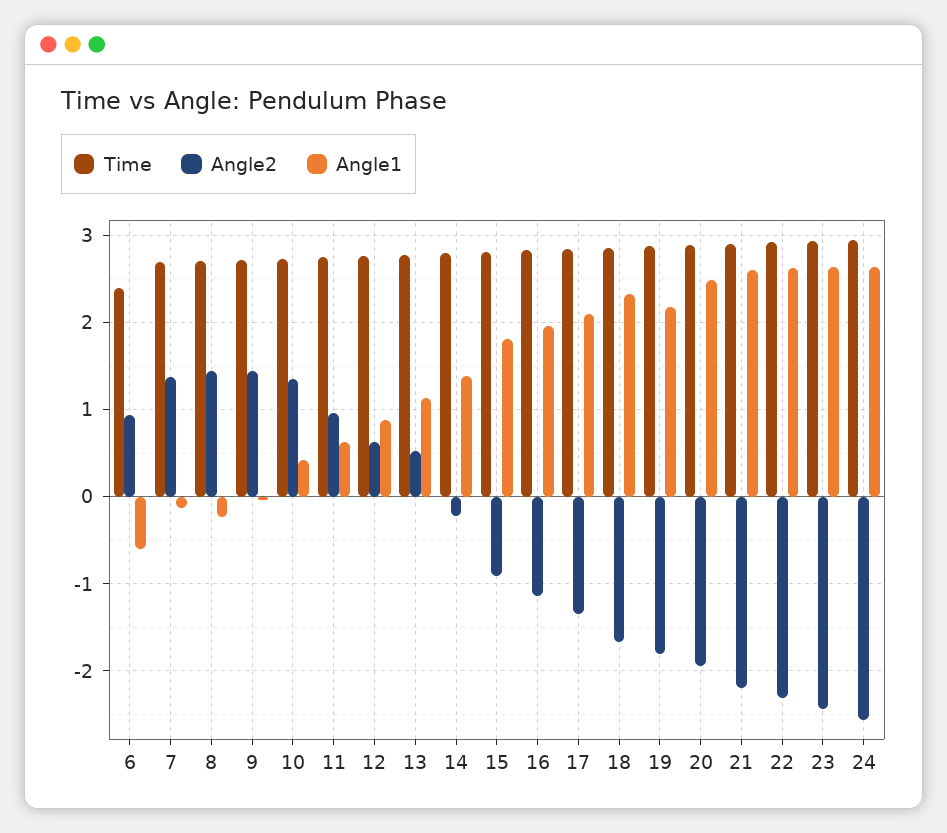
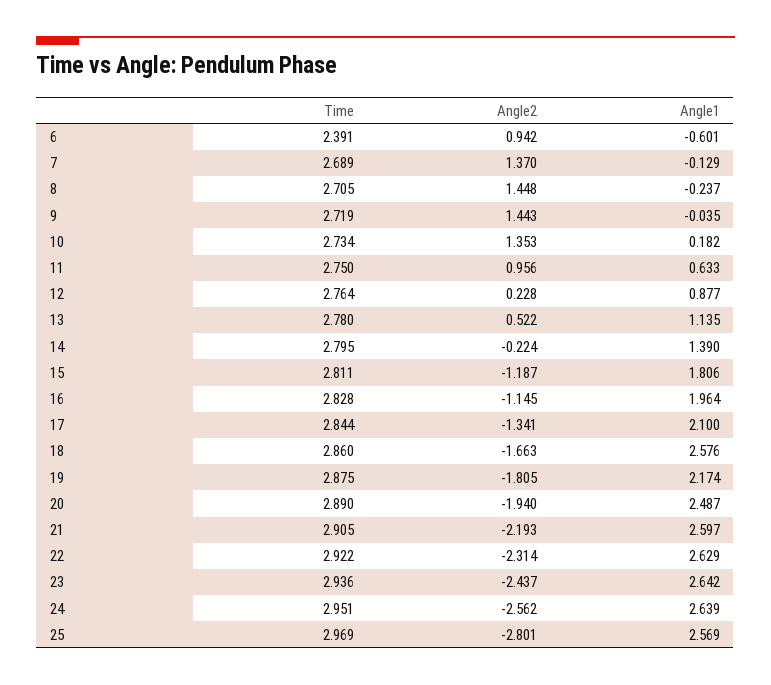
  {
    "Time": {
      "6": 2.391,
      "7": 2.689,
      "8": 2.705,
      "9": 2.719,
      "10": 2.734,
      "11": 2.75,
      "12": 2.764,
      "13": 2.78,
      "14": 2.795,
      "15": 2.811,
      "16": 2.828,
      "17": 2.844,
      "18": 2.86,
      "19": 2.875,
      "20": 2.89,
      "21": 2.905,
      "22": 2.922,
      "23": 2.936,
-     "24": 2.951
+     "24": 2.951,
+     "25": 2.969
    },
    "Angle2": {
      "6": 0.942,
      "7": 1.37,
      "8": 1.448,
      "9": 1.443,
      "10": 1.353,
      "11": 0.956,
-     "12": 0.6,
+     "12": 0.228,
      "13": 0.522,
      "14": -0.224,
-     "15": -0.9,
+     "15": -1.187,
      "16": -1.145,
      "17": -1.341,
      "18": -1.663,
      "19": -1.805,
      "20": -1.94,
      "21": -2.193,
      "22": -2.314,
      "23": -2.437,
-     "24": -2.562
+     "24": -2.562,
+     "25": -2.801
    },
    "Angle1": {
      "6": -0.601,
      "7": -0.129,
      "8": -0.237,
      "9": -0.035,
-     "10": 0.4,
+     "10": 0.182,
      "11": 0.633,
      "12": 0.877,
      "13": 1.135,
      "14": 1.39,
      "15": 1.806,
      "16": 1.964,
      "17": 2.1,
-     "18": 2.3,
+     "18": 2.576,
      "19": 2.174,
      "20": 2.487,
      "21": 2.597,
      "22": 2.629,
      "23": 2.642,
-     "24": 2.639
+     "24": 2.639,
+     "25": 2.569
    }
  }

